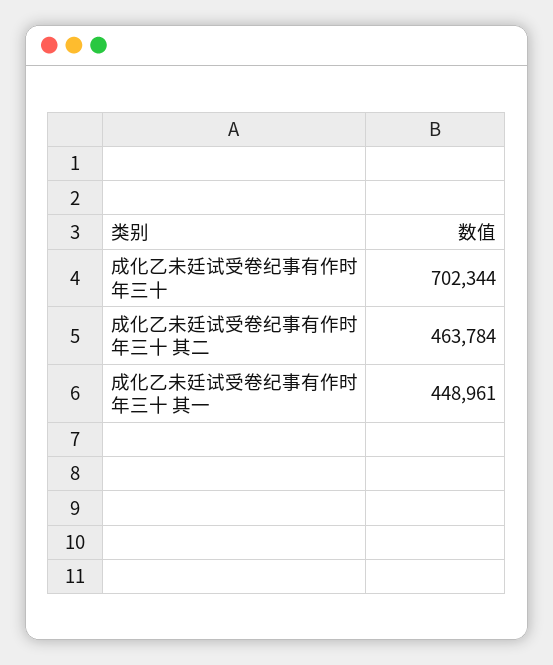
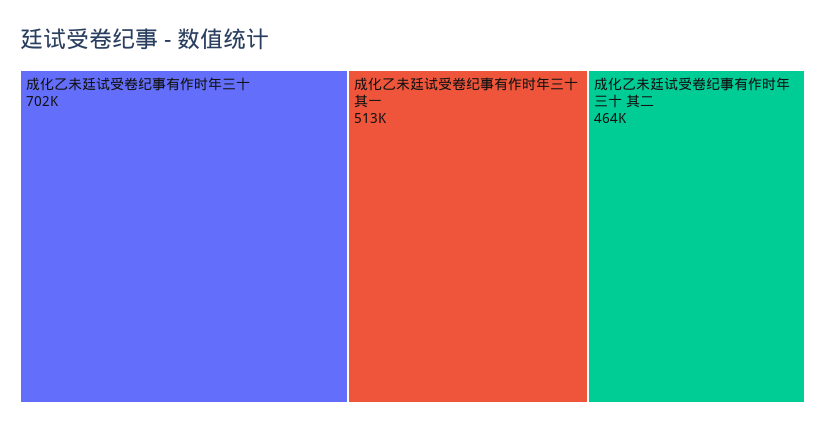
  {
    "成化乙未廷试受卷纪事有作时年三十": 702344,
    "成化乙未廷试受卷纪事有作时年三十 其二": 463784,
-   "成化乙未廷试受卷纪事有作时年三十 其一": 448961
+   "成化乙未廷试受卷纪事有作时年三十 其一": 513000
  }

